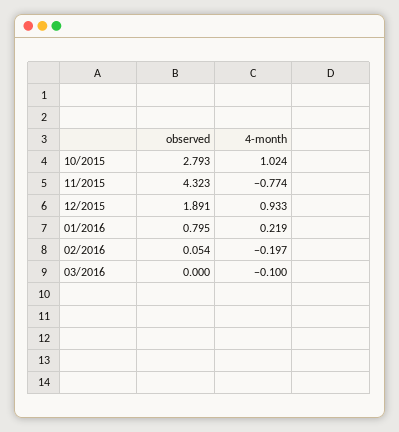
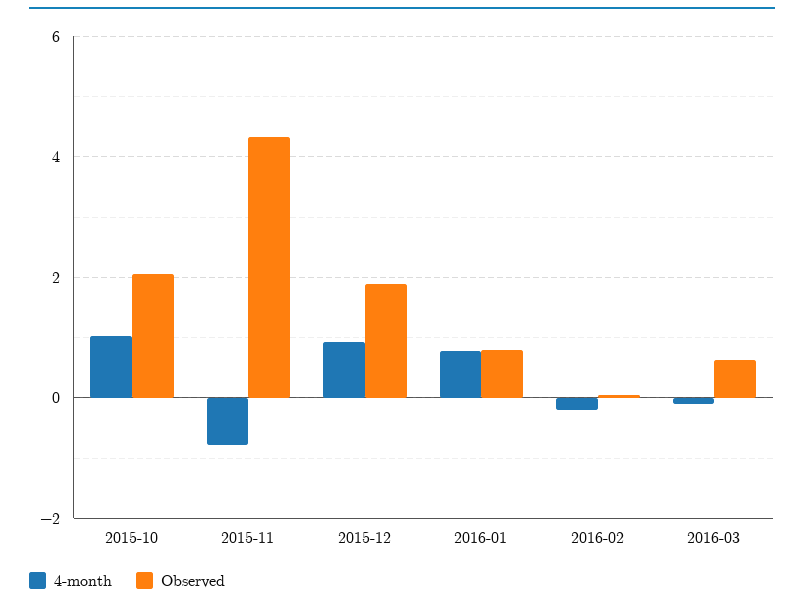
  {
    "observed": {
-     "10/2015": 2.793,
+     "10/2015": 2,
      "11/2015": 4.323,
      "12/2015": 1.891,
      "01/2016": 0.795,
      "02/2016": 0.054,
-     "03/2016": 0
+     "03/2016": 0.6
    },
    "4-month": {
      "10/2015": 1.024,
      "11/2015": -0.774,
      "12/2015": 0.933,
-     "01/2016": 0.219,
+     "01/2016": 0.8,
      "02/2016": -0.197,
      "03/2016": -0.1
    }
  }

